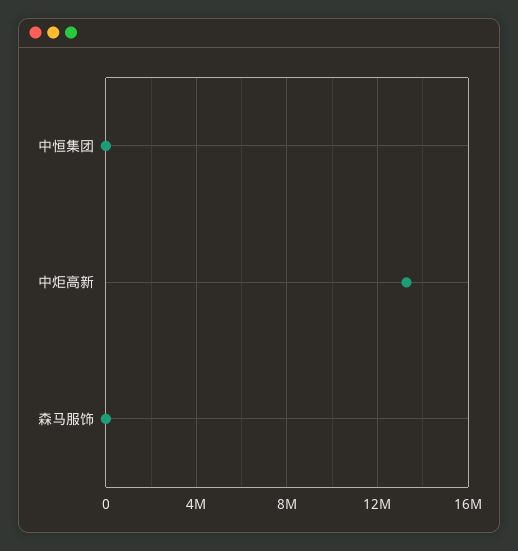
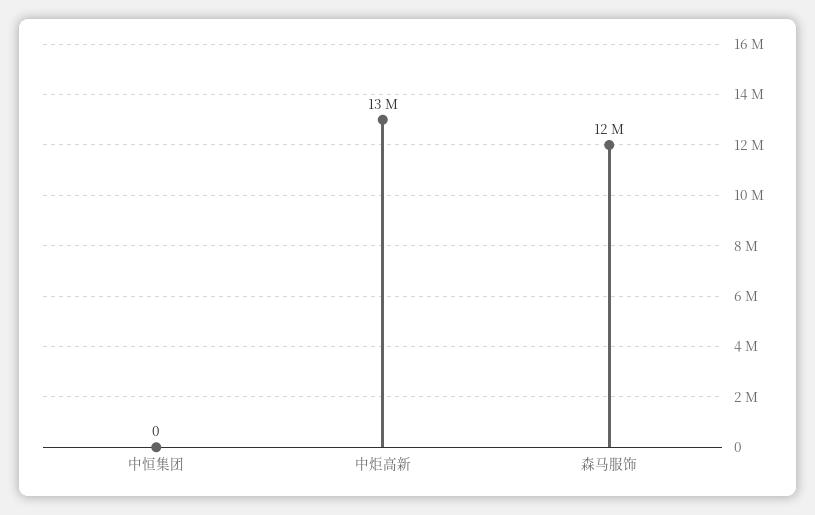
  {
    "中恒集团": 0,
    "中炬高新": 13000000,
-   "森马服饰": 0
+   "森马服饰": 12000000
  }

